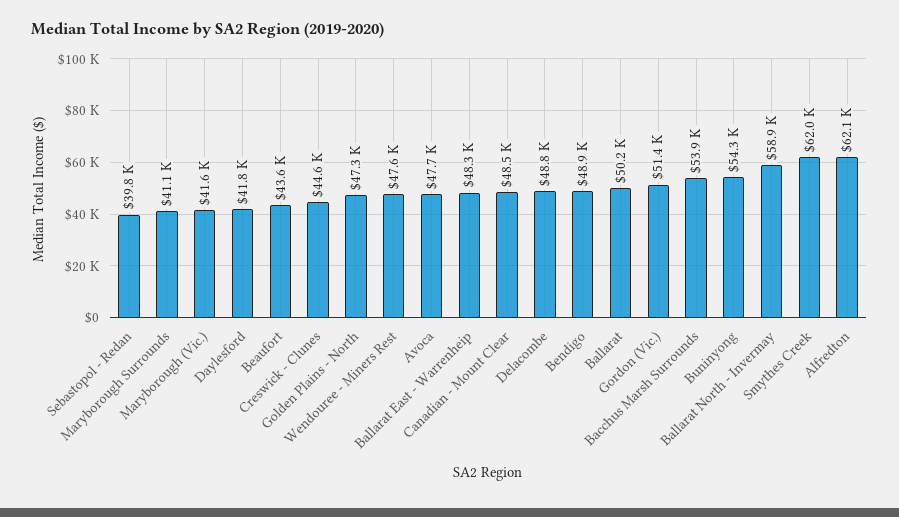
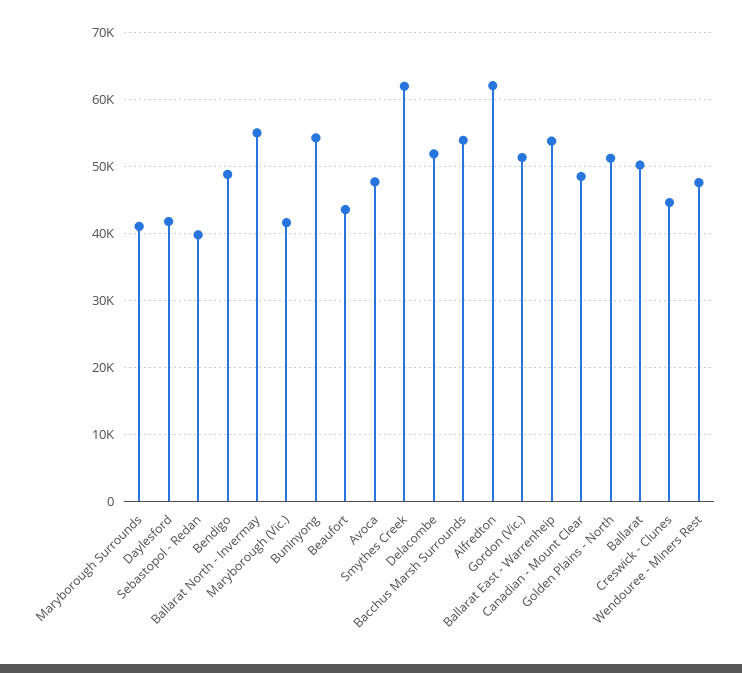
  {
    "Sebastopol - Redan": 39800,
    "Maryborough Surrounds": 41100,
    "Maryborough (Vic.)": 41600,
    "Daylesford": 41800,
    "Beaufort": 43600,
    "Creswick - Clunes": 44600,
-   "Golden Plains - North": 47300,
+   "Golden Plains - North": 51000,
    "Wendouree - Miners Rest": 47600,
    "Avoca": 47700,
-   "Ballarat East - Warrenheip": 48300,
+   "Ballarat East - Warrenheip": 54000,
    "Canadian - Mount Clear": 48500,
-   "Delacombe": 48800,
+   "Delacombe": 52000,
    "Bendigo": 48900,
    "Ballarat": 50200,
    "Gordon (Vic.)": 51400,
    "Bacchus Marsh Surrounds": 53900,
    "Buninyong": 54300,
-   "Ballarat North - Invermay": 58900,
+   "Ballarat North - Invermay": 55000,
    "Smythes Creek": 62000,
    "Alfredton": 62100
  }

